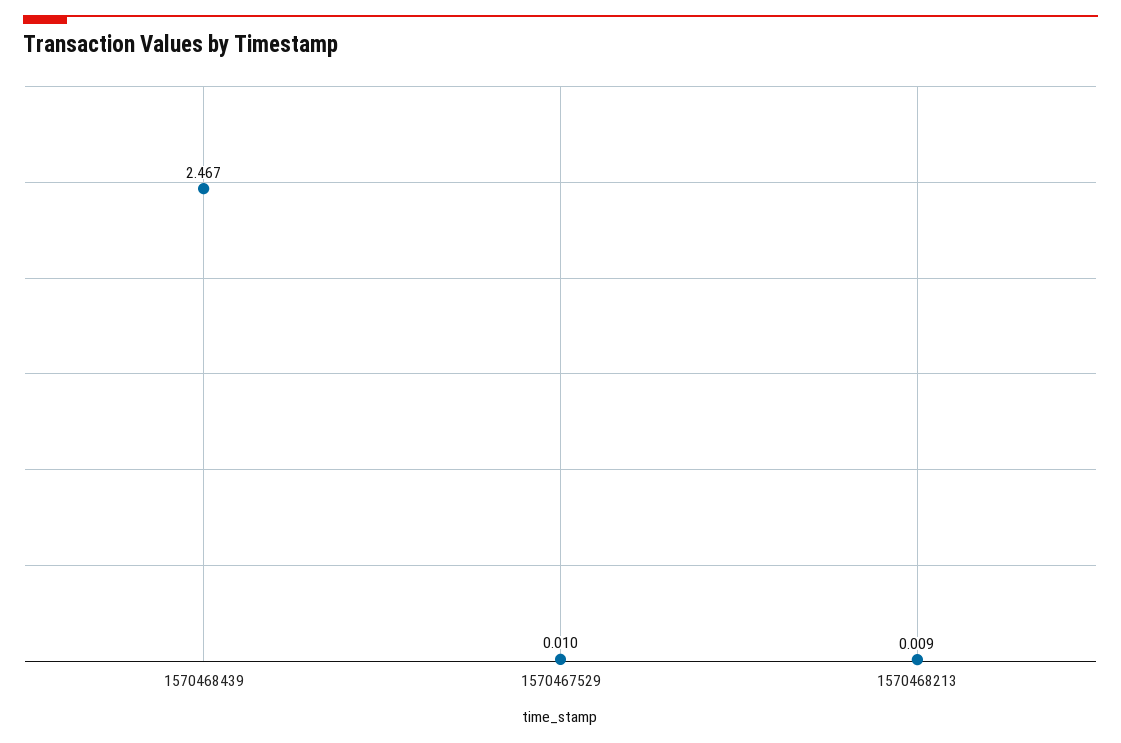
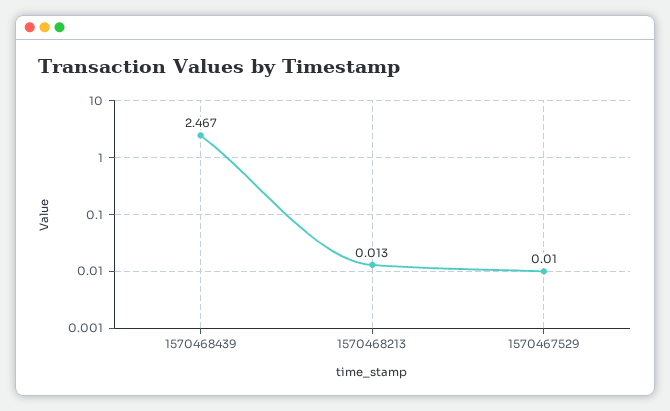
  {
    "1570468439": 2.467,
    "1570467529": 0.01,
-   "1570468213": 0.009
+   "1570468213": 0.013
  }

